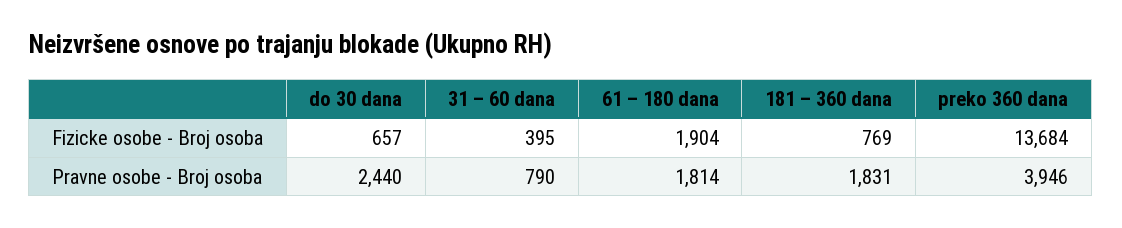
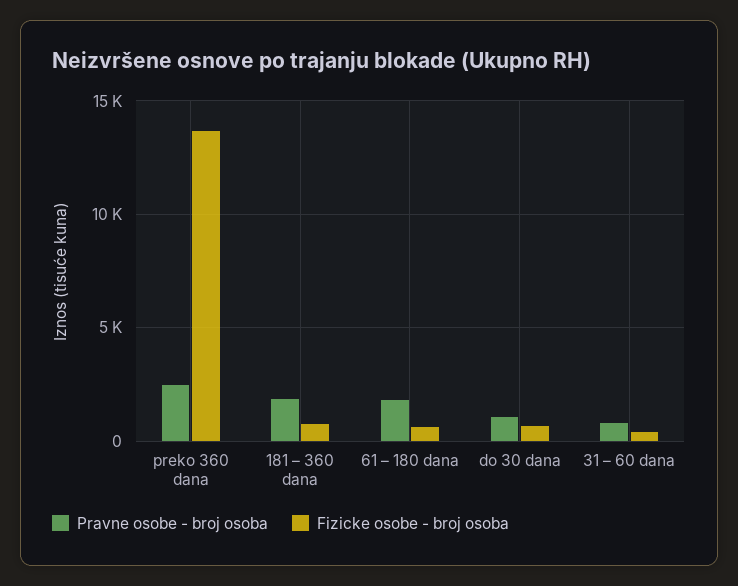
  {
    "Fizicke osobe - Broj osoba": {
      "do 30 dana": 657,
      "31 – 60 dana": 395,
-     "61 – 180 dana": 1904,
+     "61 – 180 dana": 500,
      "181 – 360 dana": 769,
      "preko 360 dana": 13684
    },
    "Pravne osobe - Broj osoba": {
-     "do 30 dana": 2440,
+     "do 30 dana": 1000,
      "31 – 60 dana": 790,
      "61 – 180 dana": 1814,
      "181 – 360 dana": 1831,
-     "preko 360 dana": 3946
+     "preko 360 dana": 2500
    }
  }

